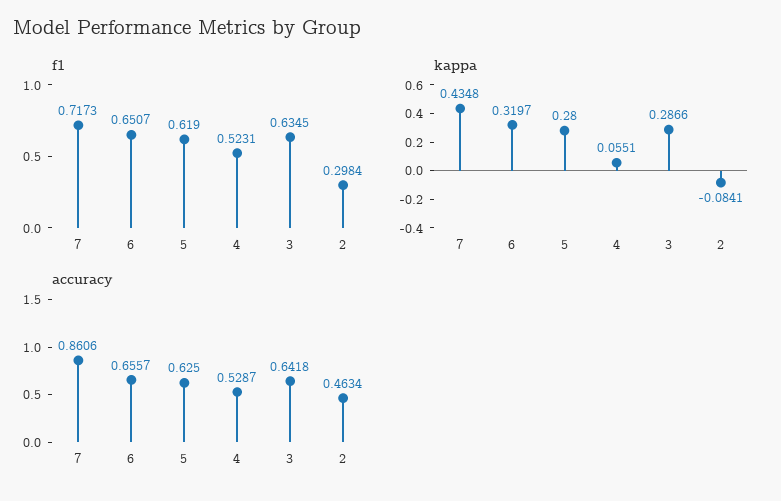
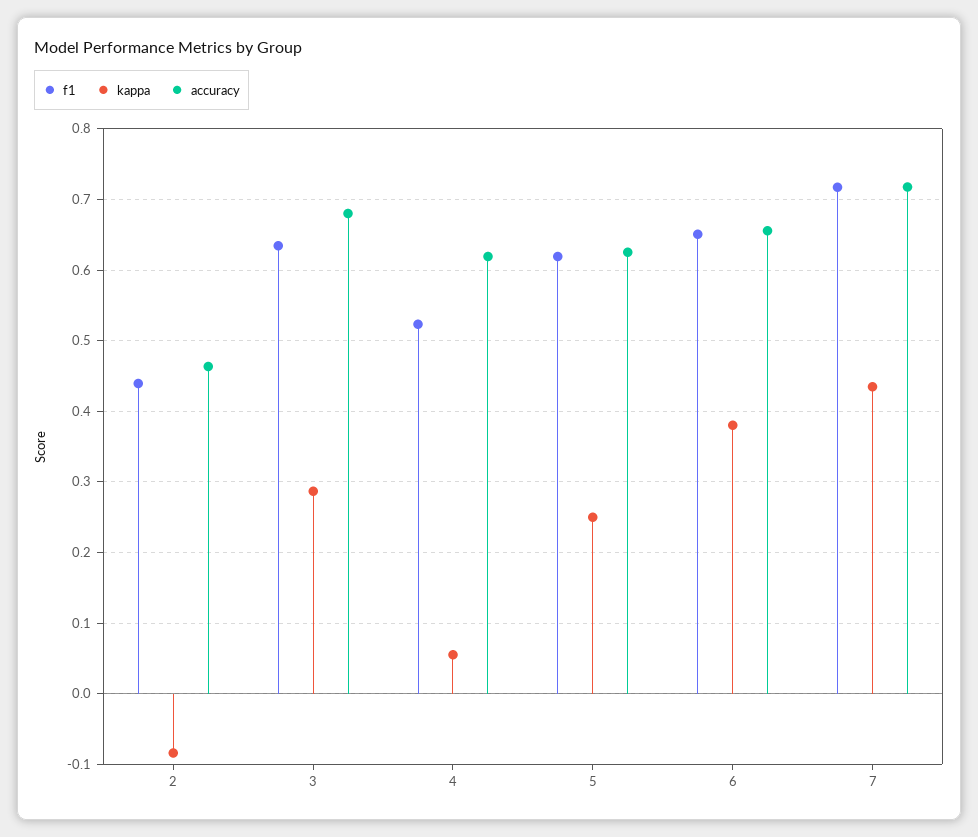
  {
    "f1": {
      "7": 0.7173,
      "6": 0.6507,
      "5": 0.619,
      "4": 0.5231,
      "3": 0.6345,
-     "2": 0.2984
+     "2": 0.44
    },
    "kappa": {
      "7": 0.4348,
-     "6": 0.3197,
+     "6": 0.38,
-     "5": 0.28,
+     "5": 0.25,
      "4": 0.0551,
      "3": 0.2866,
      "2": -0.0841
    },
    "accuracy": {
-     "7": 0.8606,
+     "7": 0.72,
      "6": 0.6557,
      "5": 0.625,
-     "4": 0.5287,
+     "4": 0.62,
-     "3": 0.6418,
+     "3": 0.68,
      "2": 0.4634
    }
  }

